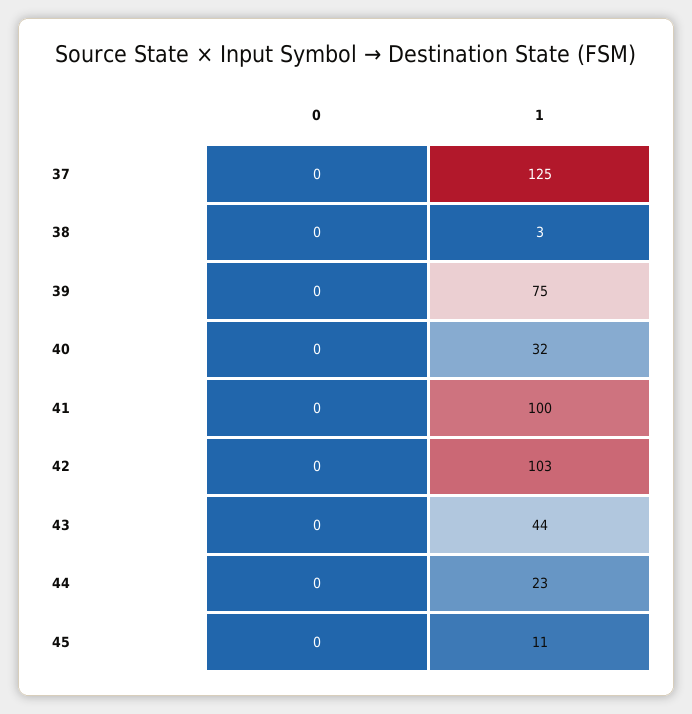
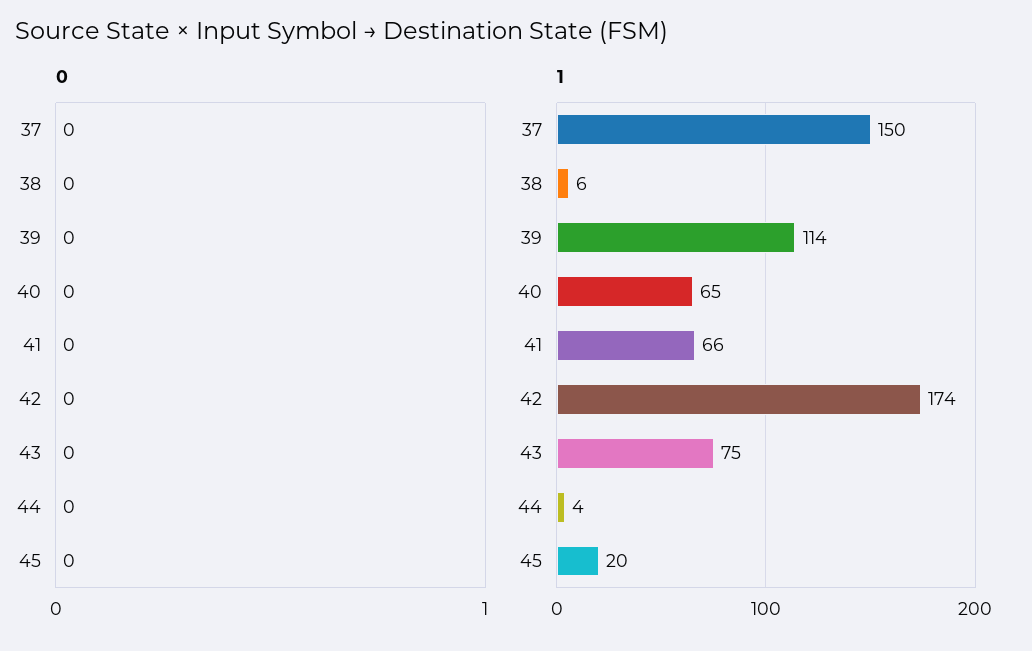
  {
    "0": {
      "37": 0,
      "38": 0,
      "39": 0,
      "40": 0,
      "41": 0,
      "42": 0,
      "43": 0,
      "44": 0,
      "45": 0
    },
    "1": {
-     "37": 125,
+     "37": 150,
-     "38": 3,
+     "38": 6,
-     "39": 75,
+     "39": 114,
-     "40": 32,
+     "40": 65,
-     "41": 100,
+     "41": 66,
-     "42": 103,
+     "42": 174,
-     "43": 44,
+     "43": 75,
-     "44": 23,
+     "44": 4,
-     "45": 11
+     "45": 20
    }
  }

